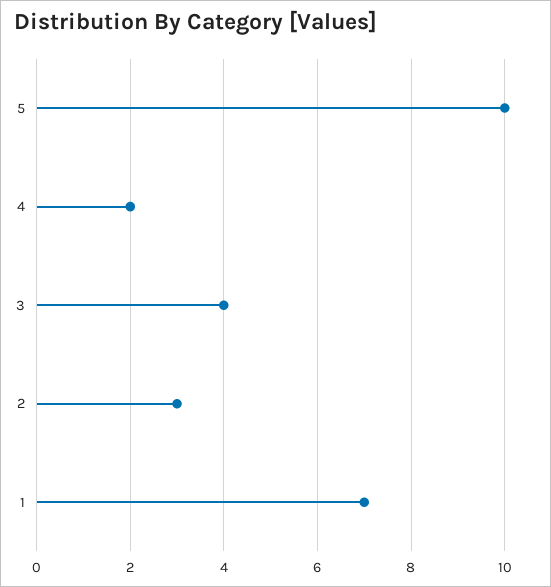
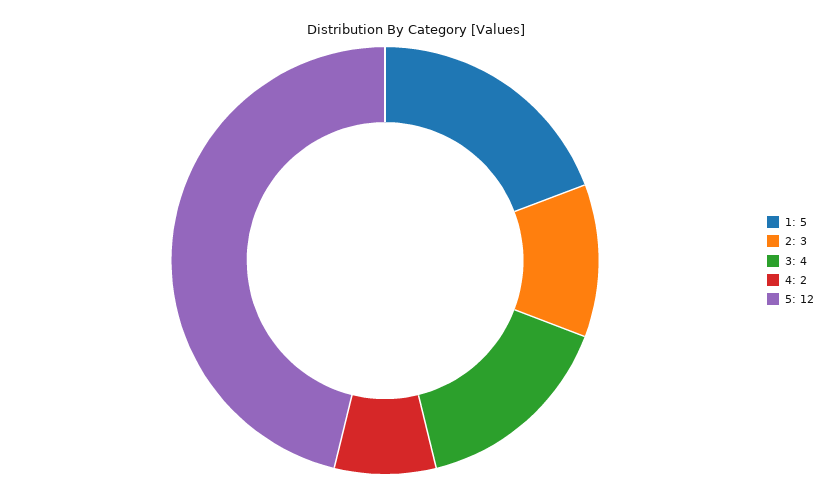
  {
-   "5": 10,
+   "5": 12,
    "4": 2,
    "3": 4,
    "2": 3,
-   "1": 7
+   "1": 5
  }

